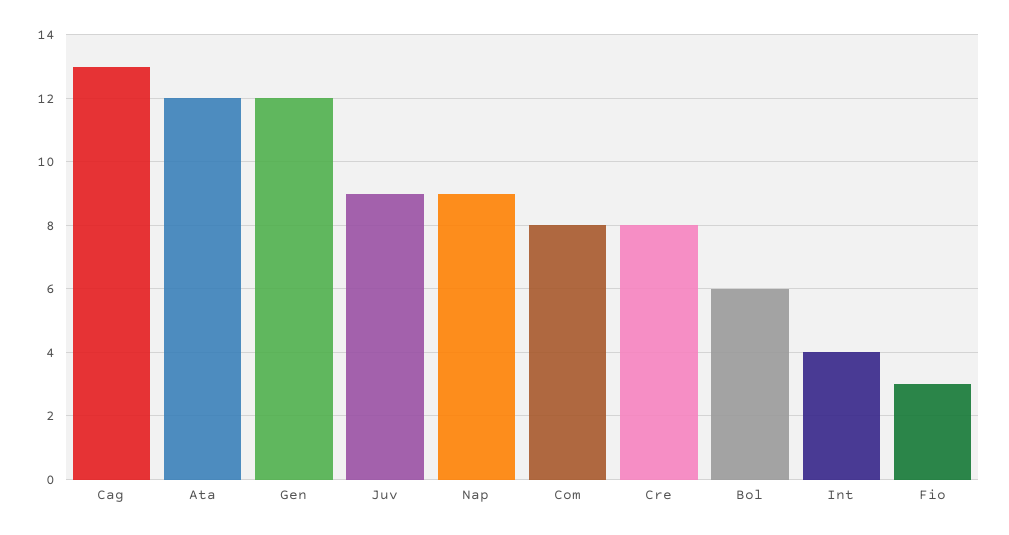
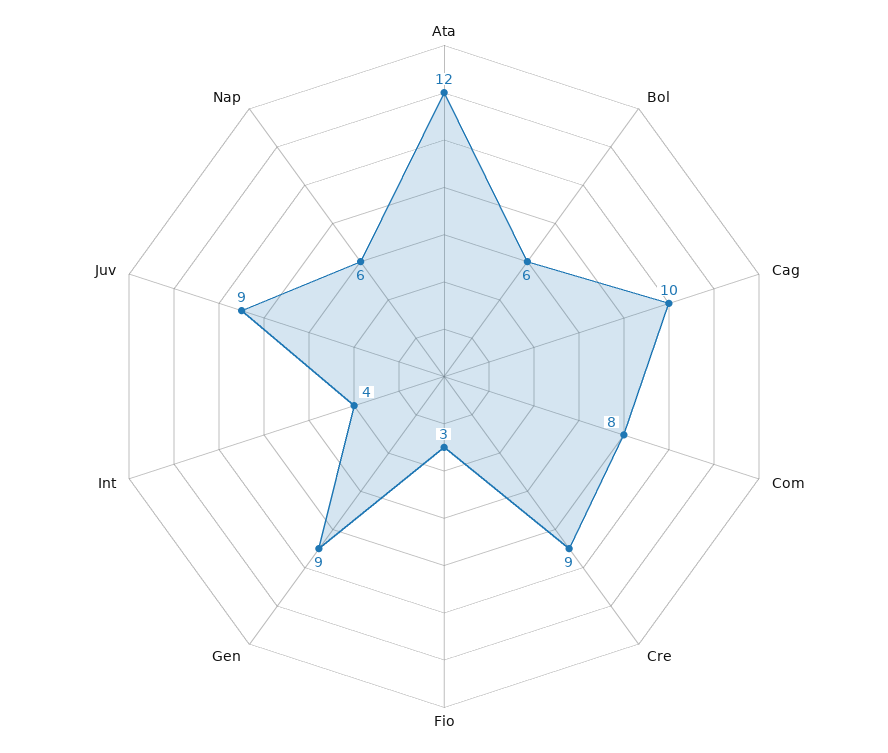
  {
-   "Cag": 13,
+   "Cag": 10,
    "Ata": 12,
-   "Gen": 12,
+   "Gen": 9,
    "Juv": 9,
-   "Nap": 9,
+   "Nap": 6,
    "Com": 8,
-   "Cre": 8,
+   "Cre": 9,
    "Bol": 6,
    "Int": 4,
    "Fio": 3
  }

